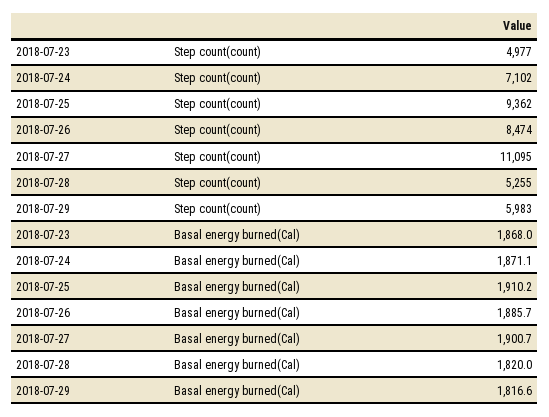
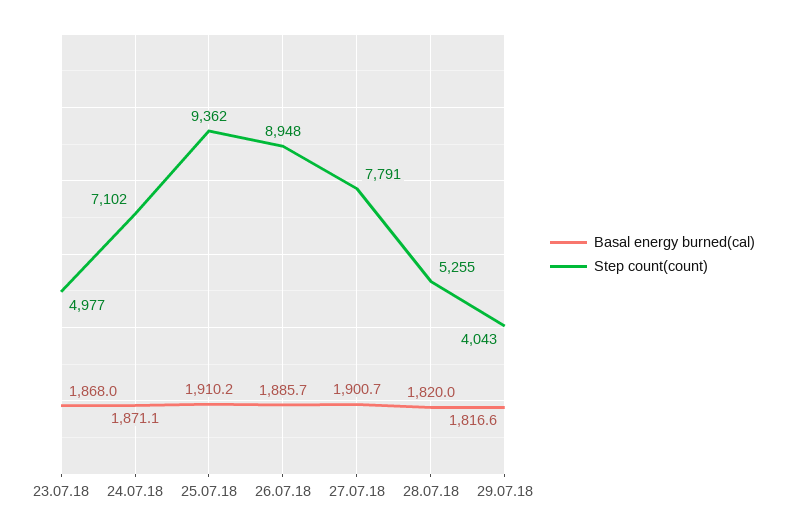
  {
    "Step count(count)": {
      "2018-07-23": 4977,
      "2018-07-24": 7102,
      "2018-07-25": 9362,
-     "2018-07-26": 8474,
+     "2018-07-26": 8948,
-     "2018-07-27": 11095,
+     "2018-07-27": 7791,
      "2018-07-28": 5255,
-     "2018-07-29": 5983
+     "2018-07-29": 4043
    },
    "Basal energy burned(Cal)": {
      "2018-07-23": 1868,
      "2018-07-24": 1871.1,
      "2018-07-25": 1910.2,
      "2018-07-26": 1885.7,
      "2018-07-27": 1900.7,
      "2018-07-28": 1820,
      "2018-07-29": 1816.6
    }
  }

